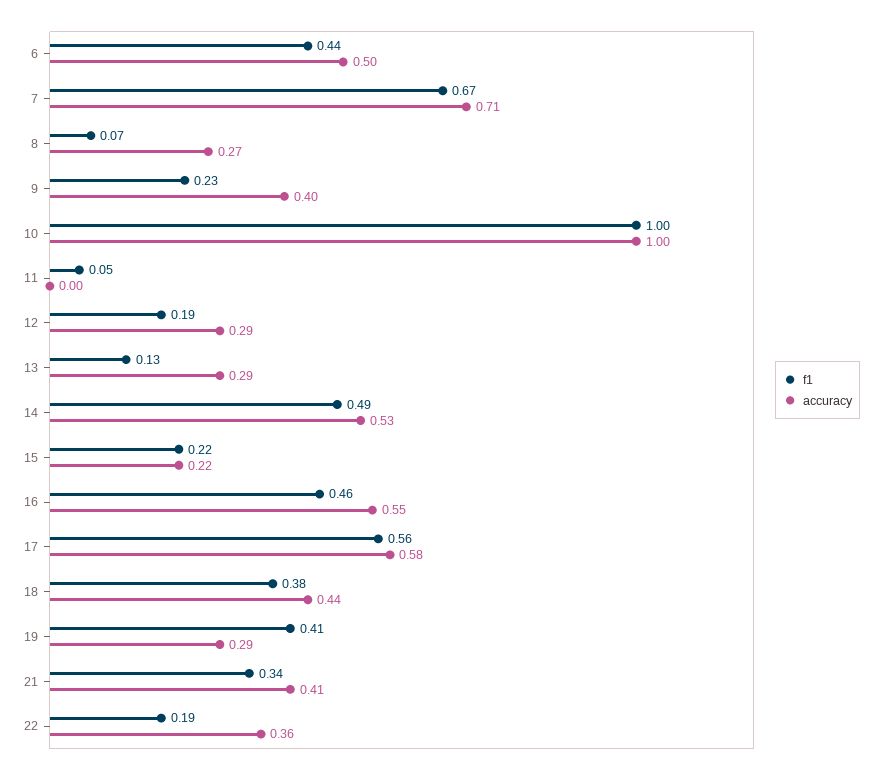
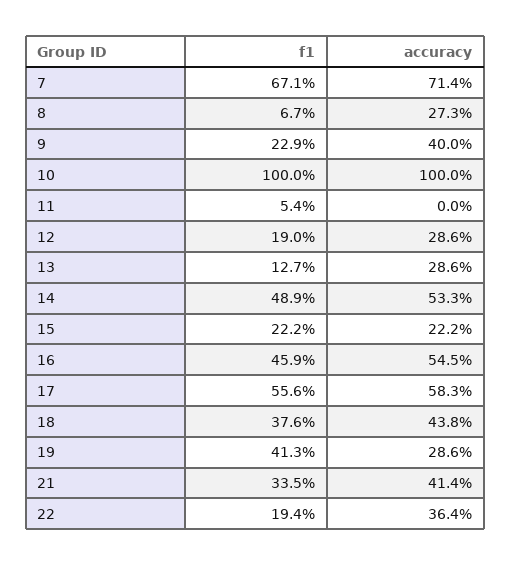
  {
    "f1": {
-     "6": 0.44,
      "7": 0.671,
      "8": 0.067,
      "9": 0.229,
      "10": 1,
      "11": 0.054,
      "12": 0.19,
      "13": 0.127,
      "14": 0.489,
      "15": 0.222,
      "16": 0.459,
      "17": 0.556,
      "18": 0.376,
      "19": 0.413,
      "21": 0.335,
      "22": 0.194
    },
    "accuracy": {
-     "6": 0.5,
      "7": 0.714,
      "8": 0.273,
      "9": 0.4,
      "10": 1,
      "11": 0,
      "12": 0.286,
      "13": 0.286,
      "14": 0.533,
      "15": 0.222,
      "16": 0.545,
      "17": 0.583,
      "18": 0.438,
      "19": 0.286,
      "21": 0.414,
      "22": 0.364
    }
  }

